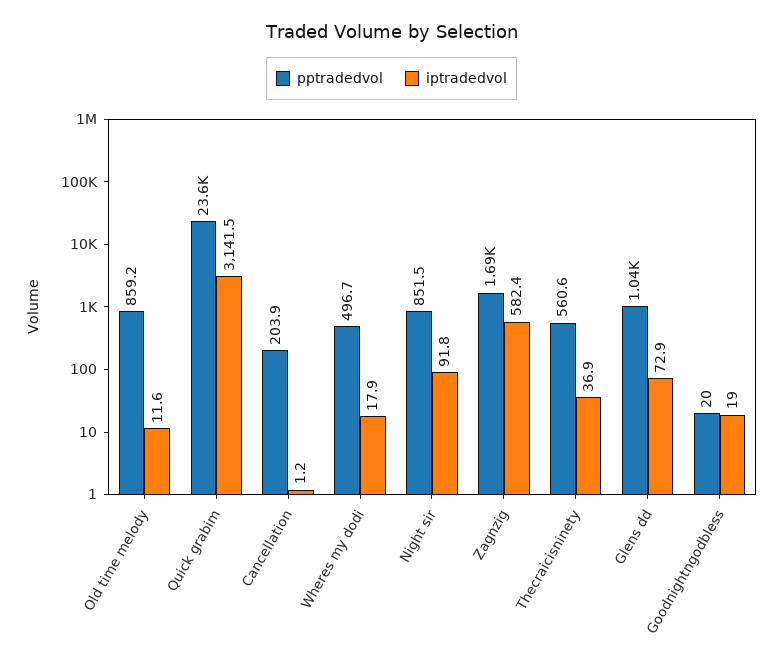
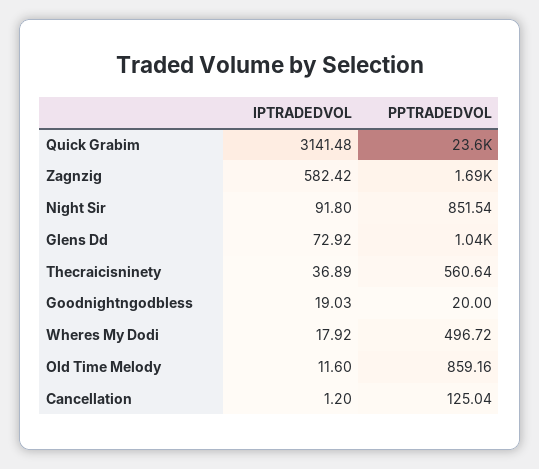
  {
    "pptradedvol": {
      "Old time melody": 859.16,
      "Quick grabim": 23600,
-     "Cancellation": 203.9,
+     "Cancellation": 125.04,
      "Wheres my dodi": 496.72,
      "Night sir": 851.54,
      "Zagnzig": 1690,
      "Thecraicisninety": 560.64,
      "Glens dd": 1040,
      "Goodnightngodbless": 20
    },
    "iptradedvol": {
      "Old time melody": 11.6,
      "Quick grabim": 3141.48,
      "Cancellation": 1.2,
      "Wheres my dodi": 17.92,
      "Night sir": 91.8,
      "Zagnzig": 582.42,
      "Thecraicisninety": 36.89,
      "Glens dd": 72.92,
      "Goodnightngodbless": 19.03
    }
  }

